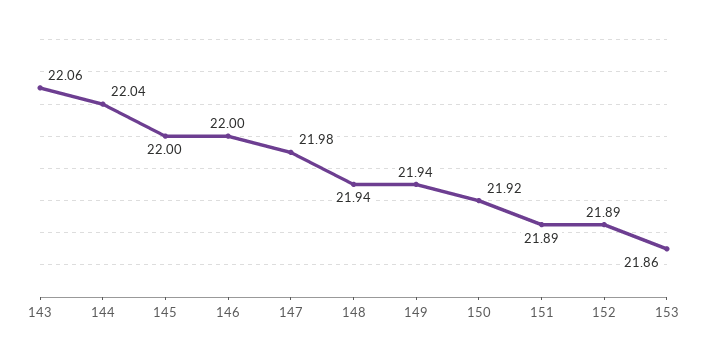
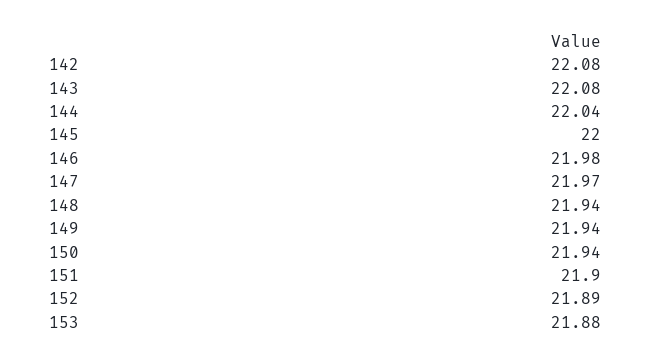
  {
-   "143": 22.06,
+   "143": 22.08,
    "144": 22.04,
    "145": 22,
-   "146": 22,
+   "146": 21.98,
-   "147": 21.98,
+   "147": 21.97,
    "148": 21.94,
    "149": 21.94,
-   "150": 21.92,
+   "150": 21.94,
-   "151": 21.89,
+   "151": 21.9,
    "152": 21.89,
-   "153": 21.86
+   "153": 21.88,
+   "142": 22.08
  }

